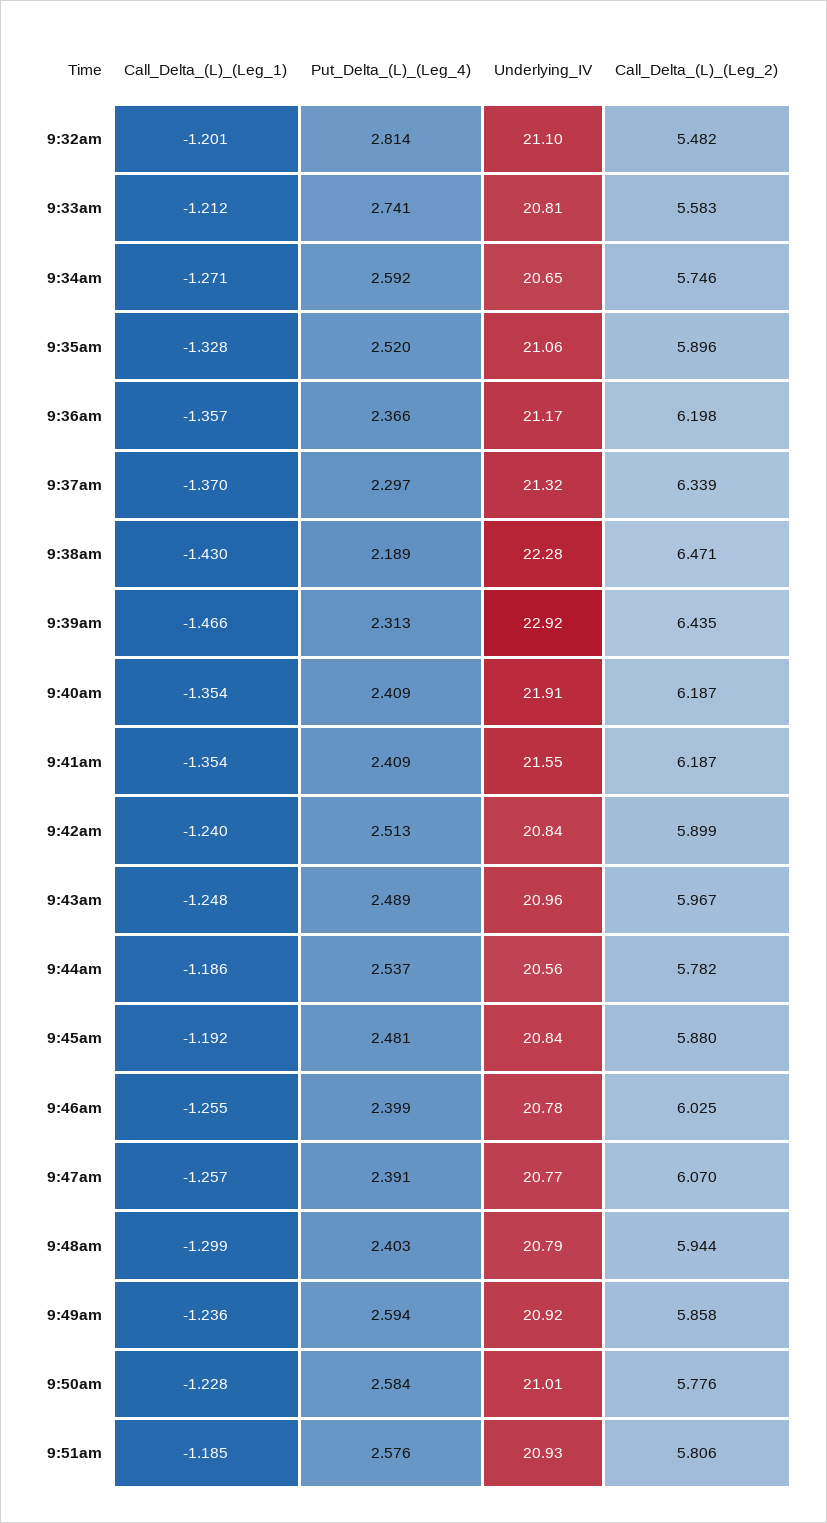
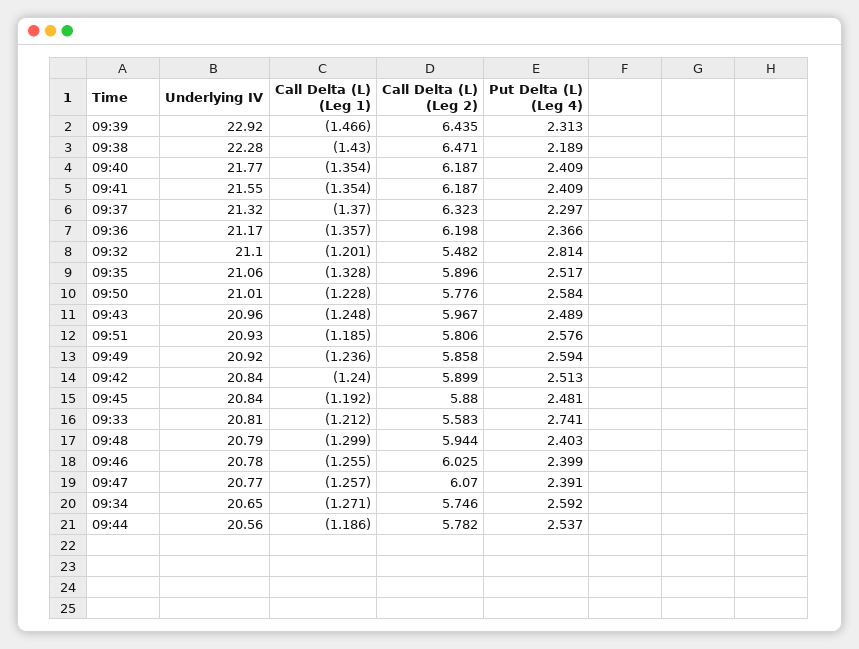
  {
    "Call_Delta_(L)_(Leg_1)": {
      "9:32am": -1.201,
      "9:33am": -1.212,
      "9:34am": -1.271,
      "9:35am": -1.328,
      "9:36am": -1.357,
      "9:37am": -1.37,
      "9:38am": -1.43,
      "9:39am": -1.466,
      "9:40am": -1.354,
      "9:41am": -1.354,
      "9:42am": -1.24,
      "9:43am": -1.248,
      "9:44am": -1.186,
      "9:45am": -1.192,
      "9:46am": -1.255,
      "9:47am": -1.257,
      "9:48am": -1.299,
      "9:49am": -1.236,
      "9:50am": -1.228,
      "9:51am": -1.185
    },
    "Put_Delta_(L)_(Leg_4)": {
      "9:32am": 2.814,
      "9:33am": 2.741,
      "9:34am": 2.592,
-     "9:35am": 2.52,
+     "9:35am": 2.517,
      "9:36am": 2.366,
      "9:37am": 2.297,
      "9:38am": 2.189,
      "9:39am": 2.313,
      "9:40am": 2.409,
      "9:41am": 2.409,
      "9:42am": 2.513,
      "9:43am": 2.489,
      "9:44am": 2.537,
      "9:45am": 2.481,
      "9:46am": 2.399,
      "9:47am": 2.391,
      "9:48am": 2.403,
      "9:49am": 2.594,
      "9:50am": 2.584,
      "9:51am": 2.576
    },
    "Underlying_IV": {
      "9:32am": 21.1,
      "9:33am": 20.81,
      "9:34am": 20.65,
      "9:35am": 21.06,
      "9:36am": 21.17,
      "9:37am": 21.32,
      "9:38am": 22.28,
      "9:39am": 22.92,
-     "9:40am": 21.91,
+     "9:40am": 21.77,
      "9:41am": 21.55,
      "9:42am": 20.84,
      "9:43am": 20.96,
      "9:44am": 20.56,
      "9:45am": 20.84,
      "9:46am": 20.78,
      "9:47am": 20.77,
      "9:48am": 20.79,
      "9:49am": 20.92,
      "9:50am": 21.01,
      "9:51am": 20.93
    },
    "Call_Delta_(L)_(Leg_2)": {
      "9:32am": 5.482,
      "9:33am": 5.583,
      "9:34am": 5.746,
      "9:35am": 5.896,
      "9:36am": 6.198,
-     "9:37am": 6.339,
+     "9:37am": 6.323,
      "9:38am": 6.471,
      "9:39am": 6.435,
      "9:40am": 6.187,
      "9:41am": 6.187,
      "9:42am": 5.899,
      "9:43am": 5.967,
      "9:44am": 5.782,
      "9:45am": 5.88,
      "9:46am": 6.025,
      "9:47am": 6.07,
      "9:48am": 5.944,
      "9:49am": 5.858,
      "9:50am": 5.776,
      "9:51am": 5.806
    }
  }

